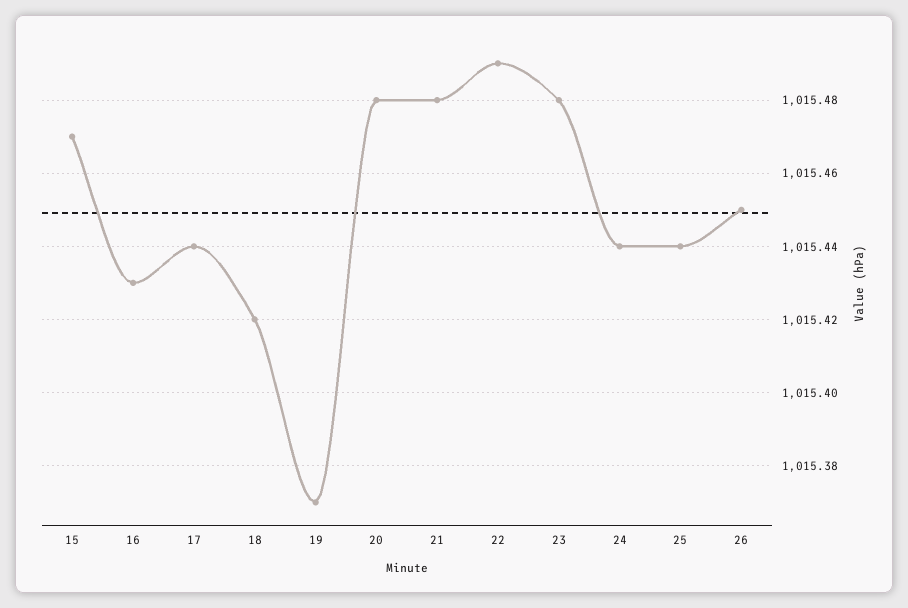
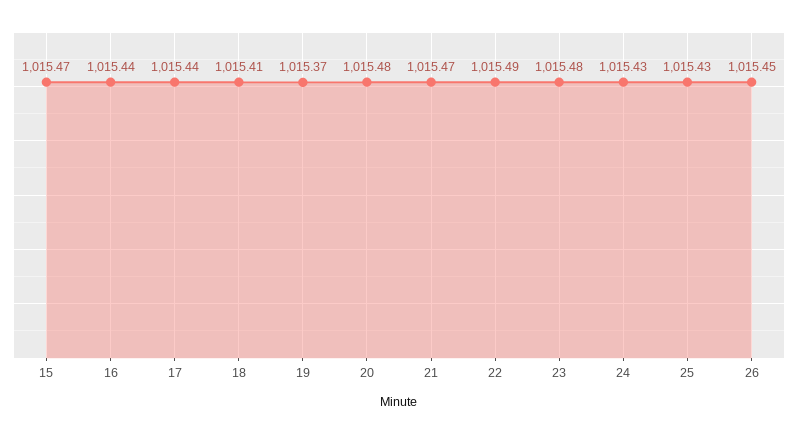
  {
    "15": 1015.47,
-   "16": 1015.43,
+   "16": 1015.44,
    "17": 1015.44,
-   "18": 1015.42,
+   "18": 1015.41,
    "19": 1015.37,
    "20": 1015.48,
-   "21": 1015.48,
+   "21": 1015.47,
    "22": 1015.49,
    "23": 1015.48,
-   "24": 1015.44,
+   "24": 1015.43,
-   "25": 1015.44,
+   "25": 1015.43,
    "26": 1015.45
  }

